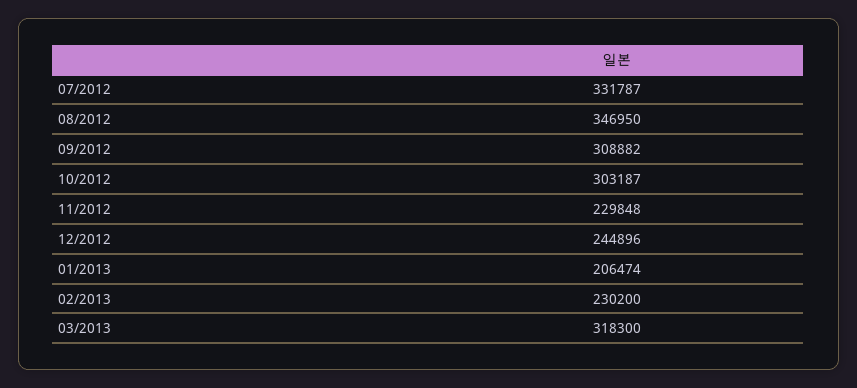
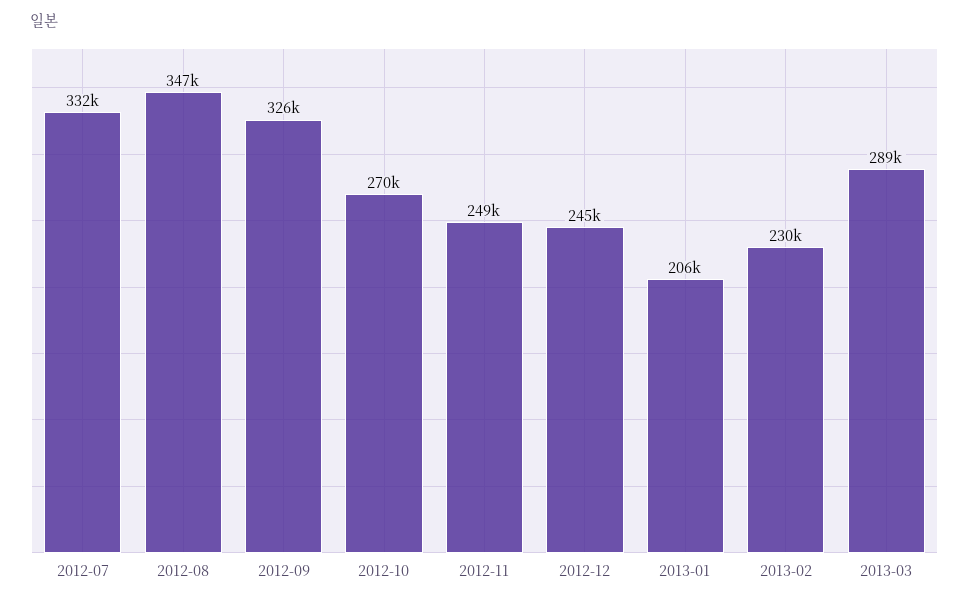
  {
    "07/2012": 331787,
    "08/2012": 346950,
-   "09/2012": 308882,
+   "09/2012": 326000,
-   "10/2012": 303187,
+   "10/2012": 270000,
-   "11/2012": 229848,
+   "11/2012": 249000,
    "12/2012": 244896,
    "01/2013": 206474,
    "02/2013": 230200,
-   "03/2013": 318300
+   "03/2013": 289000
  }

